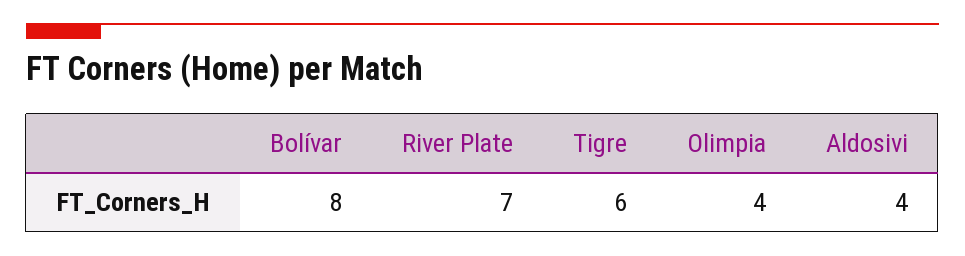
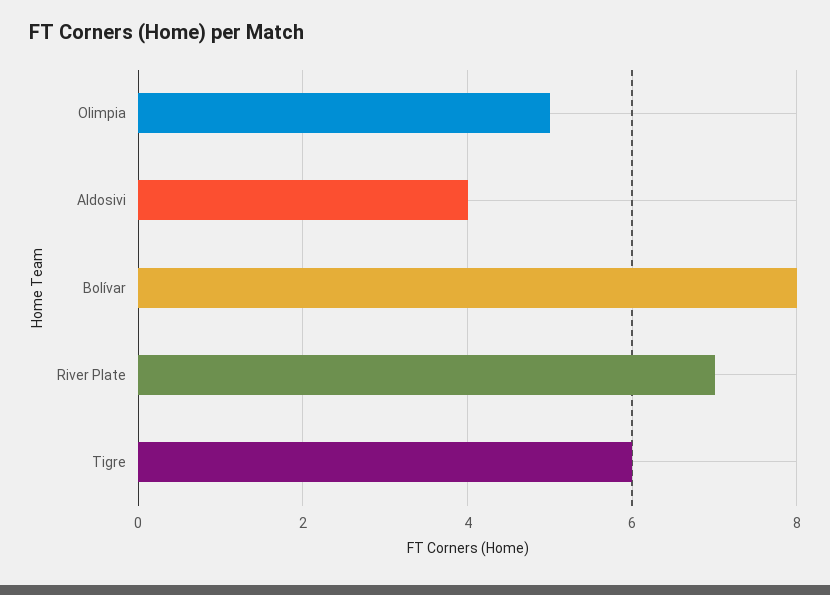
  {
    "Bolívar": 8,
    "River Plate": 7,
    "Tigre": 6,
-   "Olimpia": 4,
+   "Olimpia": 5,
    "Aldosivi": 4
  }

